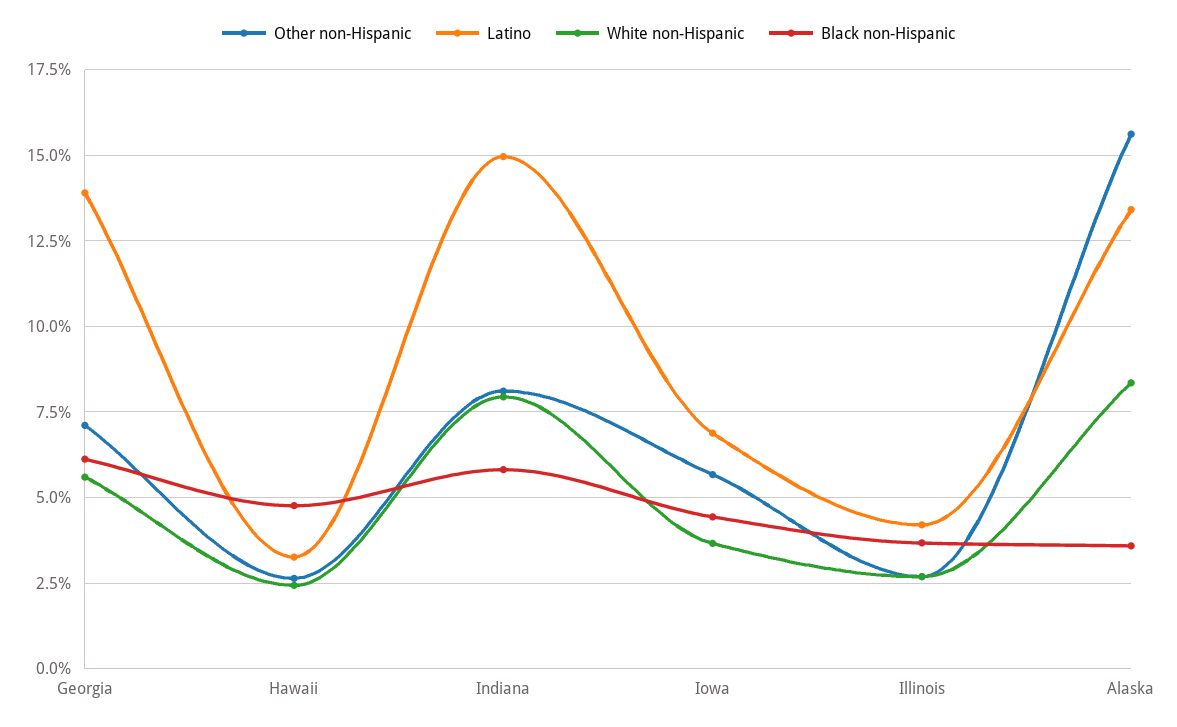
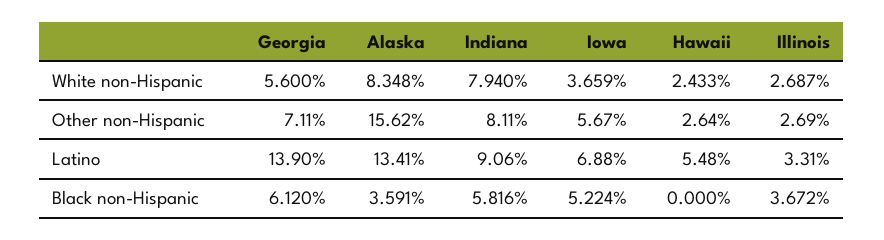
  {
    "Other non-Hispanic": {
      "Georgia": 7.11,
      "Hawaii": 2.64,
      "Indiana": 8.11,
      "Iowa": 5.67,
      "Illinois": 2.69,
      "Alaska": 15.62
    },
    "Latino": {
      "Georgia": 13.9,
-     "Hawaii": 3.25,
+     "Hawaii": 5.48,
-     "Indiana": 15,
+     "Indiana": 9.06,
      "Iowa": 6.88,
-     "Illinois": 4.25,
+     "Illinois": 3.31,
      "Alaska": 13.41
    },
    "White non-Hispanic": {
      "Georgia": 5.6,
      "Hawaii": 2.433,
      "Indiana": 7.94,
      "Iowa": 3.659,
      "Illinois": 2.687,
      "Alaska": 8.348
    },
    "Black non-Hispanic": {
      "Georgia": 6.12,
-     "Hawaii": 4.75,
+     "Hawaii": 0,
      "Indiana": 5.816,
-     "Iowa": 4.5,
+     "Iowa": 5.224,
      "Illinois": 3.672,
      "Alaska": 3.591
    }
  }

